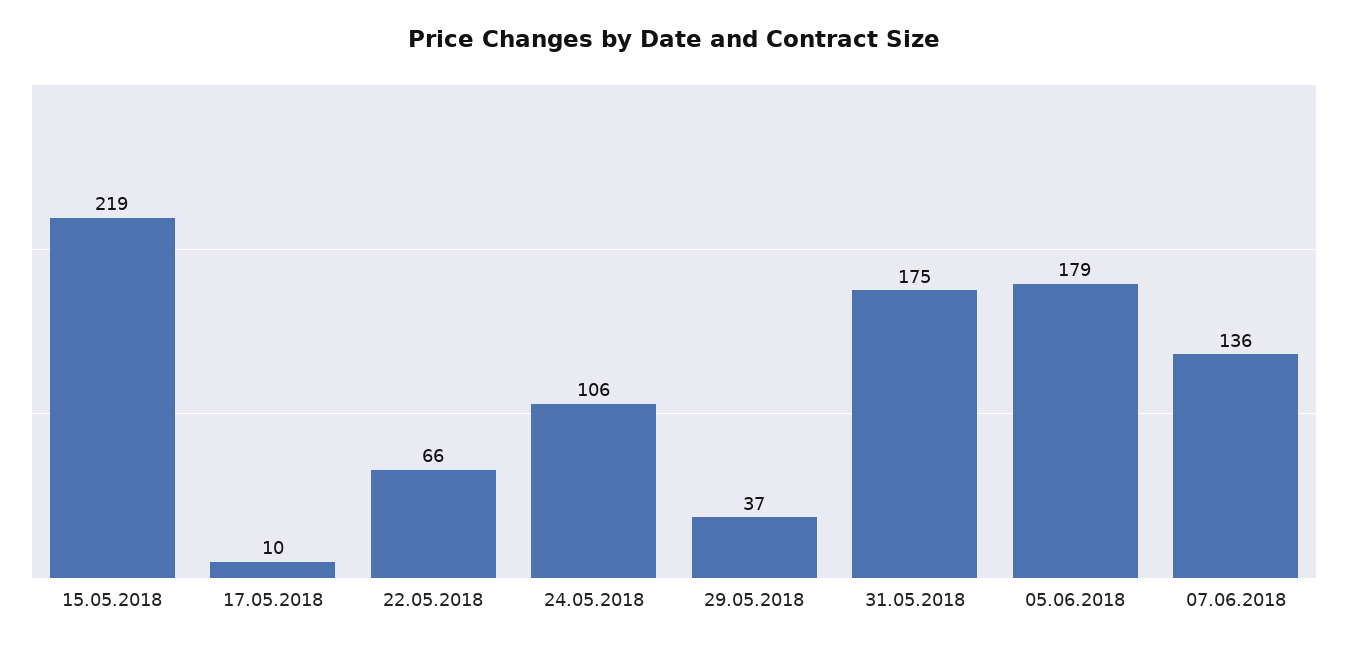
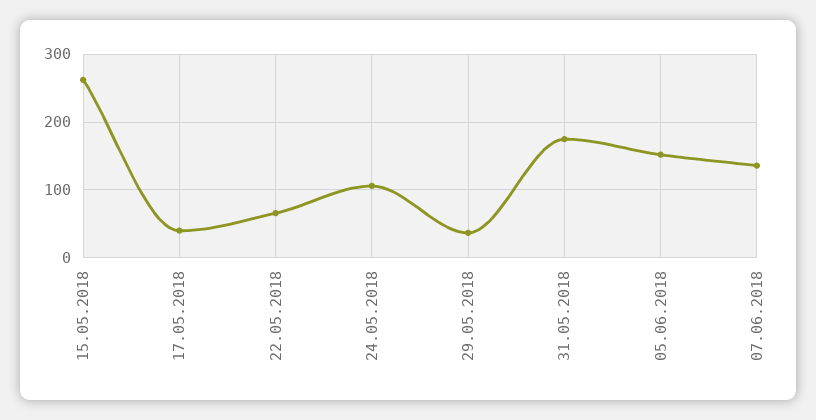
  {
-   "15.05.2018": 219,
+   "15.05.2018": 260,
-   "17.05.2018": 10,
+   "17.05.2018": 40,
    "22.05.2018": 66,
    "24.05.2018": 106,
    "29.05.2018": 37,
    "31.05.2018": 175,
-   "05.06.2018": 179,
+   "05.06.2018": 150,
    "07.06.2018": 136
  }

